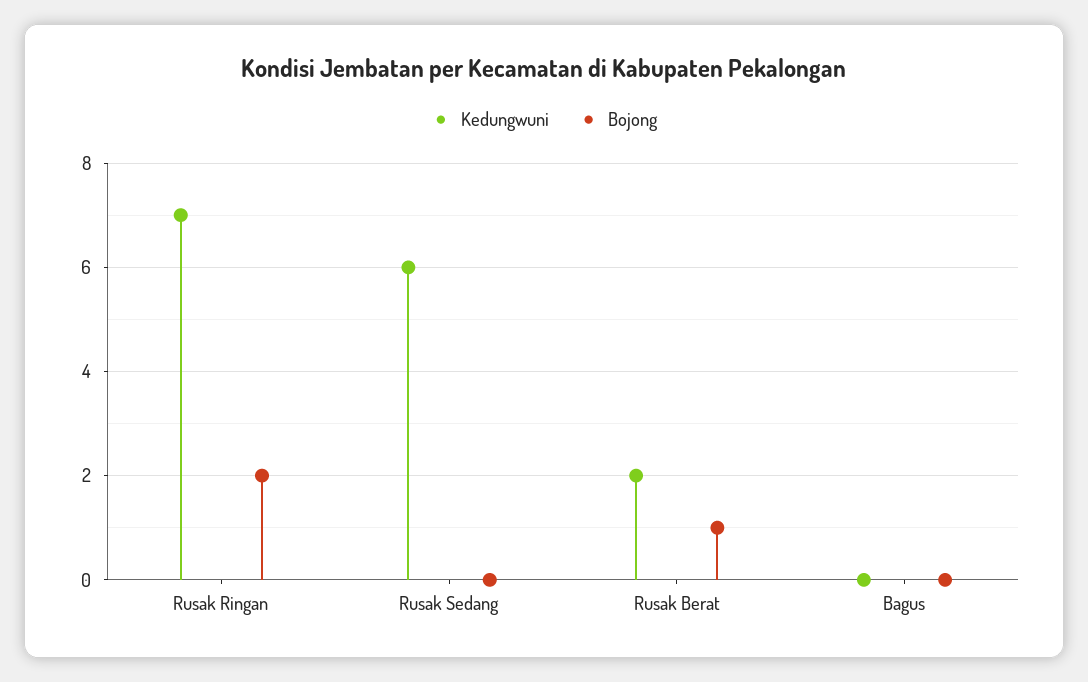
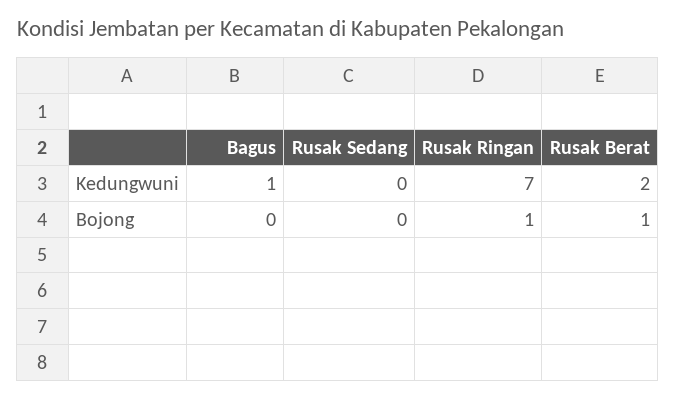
  {
    "Kedungwuni": {
      "Rusak Ringan": 7,
-     "Rusak Sedang": 6,
+     "Rusak Sedang": 0,
      "Rusak Berat": 2,
-     "Bagus": 0
+     "Bagus": 1
    },
    "Bojong": {
-     "Rusak Ringan": 2,
+     "Rusak Ringan": 1,
      "Rusak Sedang": 0,
      "Rusak Berat": 1,
      "Bagus": 0
    }
  }

